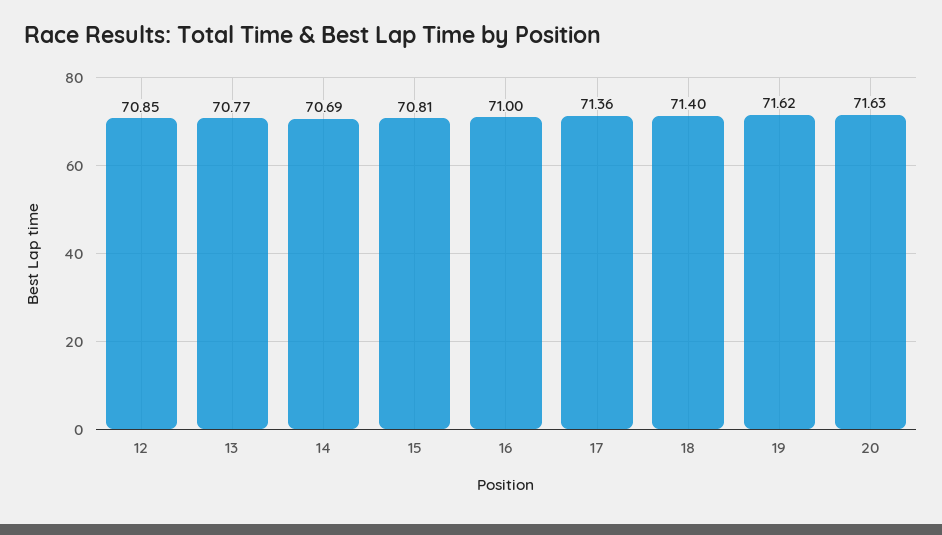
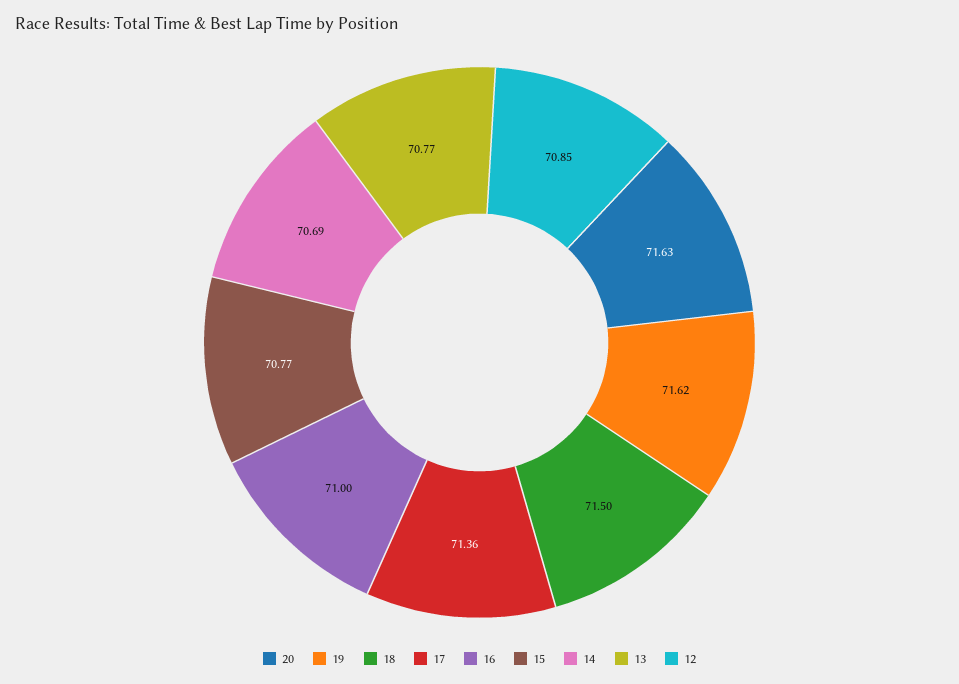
  {
    "12": 70.85,
    "13": 70.77,
    "14": 70.69,
-   "15": 70.81,
+   "15": 70.77,
    "16": 71,
    "17": 71.36,
-   "18": 71.4,
+   "18": 71.5,
    "19": 71.62,
    "20": 71.63
  }

